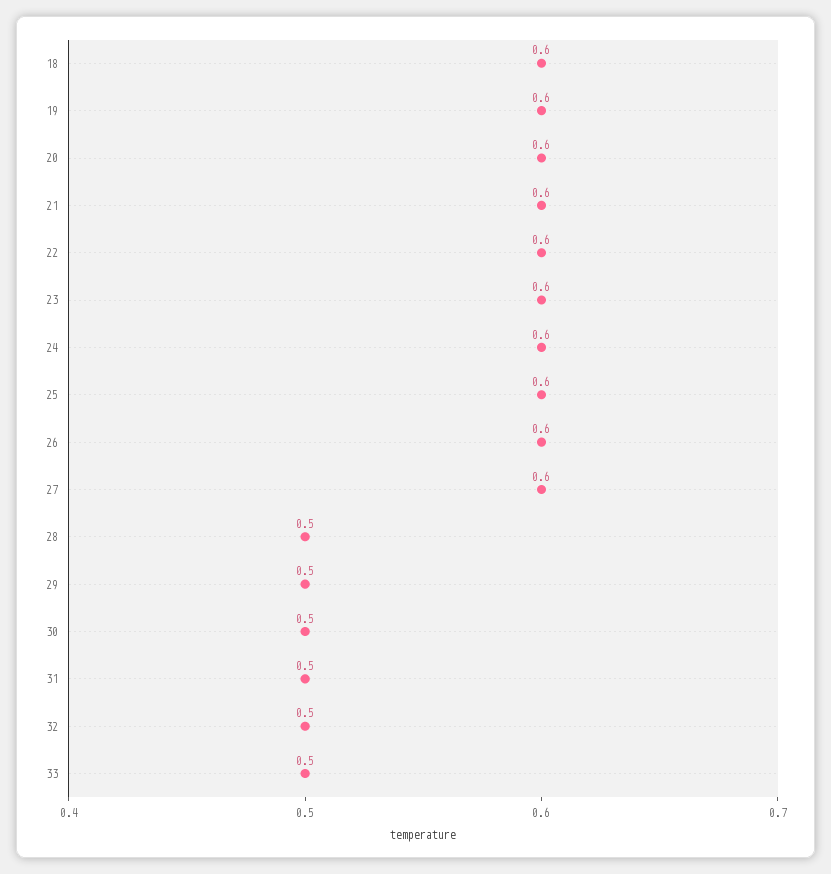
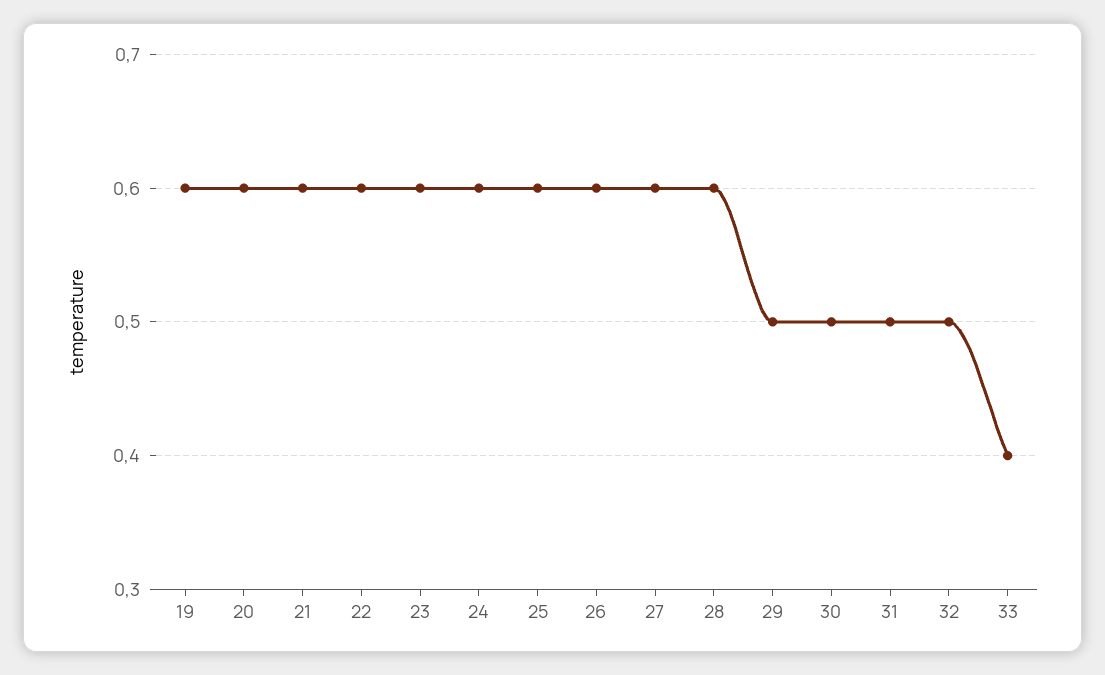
  {
-   "18": 0.6,
    "19": 0.6,
    "20": 0.6,
    "21": 0.6,
    "22": 0.6,
    "23": 0.6,
    "24": 0.6,
    "25": 0.6,
    "26": 0.6,
    "27": 0.6,
-   "28": 0.5,
+   "28": 0.6,
    "29": 0.5,
    "30": 0.5,
    "31": 0.5,
    "32": 0.5,
-   "33": 0.5
+   "33": 0.4
  }

